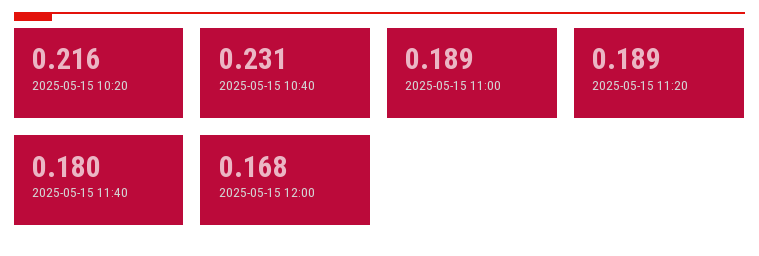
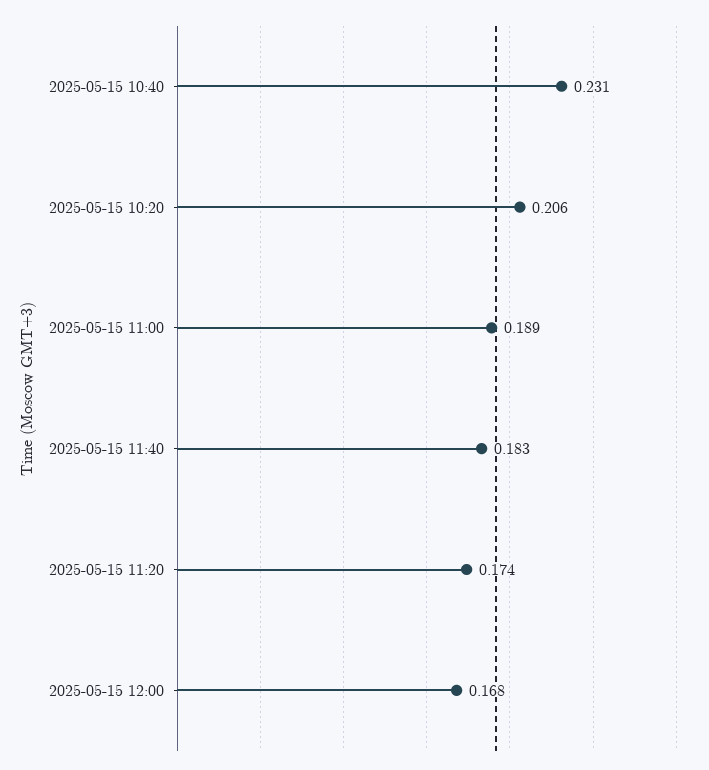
  {
-   "2025-05-15 10:20": 0.216,
+   "2025-05-15 10:20": 0.206,
    "2025-05-15 10:40": 0.231,
    "2025-05-15 11:00": 0.189,
-   "2025-05-15 11:20": 0.189,
+   "2025-05-15 11:20": 0.174,
-   "2025-05-15 11:40": 0.18,
+   "2025-05-15 11:40": 0.183,
    "2025-05-15 12:00": 0.168
  }

